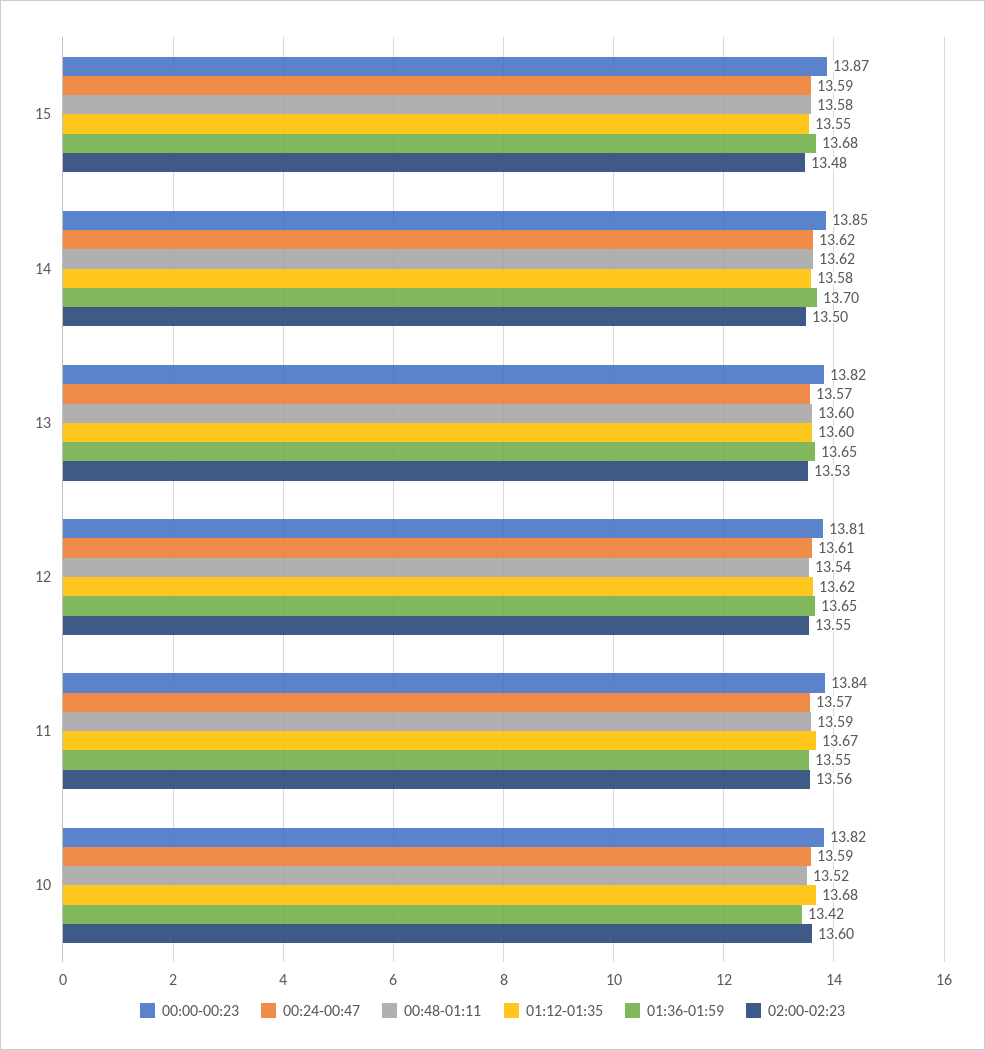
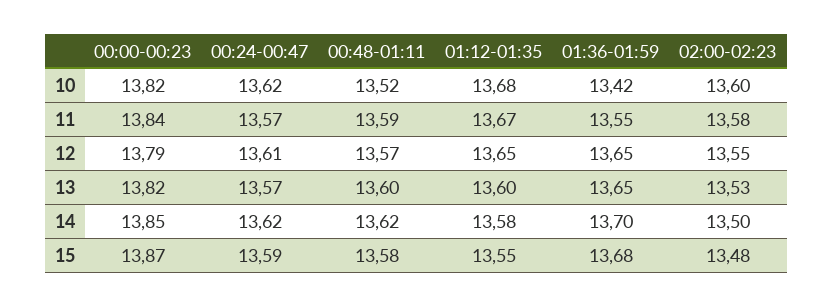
  {
    "00:00-00:23": {
      "15": 13.87,
      "14": 13.85,
      "13": 13.82,
-     "12": 13.81,
+     "12": 13.79,
      "11": 13.84,
      "10": 13.82
    },
    "00:24-00:47": {
      "15": 13.59,
      "14": 13.62,
      "13": 13.57,
      "12": 13.61,
      "11": 13.57,
-     "10": 13.59
+     "10": 13.62
    },
    "00:48-01:11": {
      "15": 13.58,
      "14": 13.62,
      "13": 13.6,
-     "12": 13.54,
+     "12": 13.57,
      "11": 13.59,
      "10": 13.52
    },
    "01:12-01:35": {
      "15": 13.55,
      "14": 13.58,
      "13": 13.6,
-     "12": 13.62,
+     "12": 13.65,
      "11": 13.67,
      "10": 13.68
    },
    "01:36-01:59": {
      "15": 13.68,
      "14": 13.7,
      "13": 13.65,
      "12": 13.65,
      "11": 13.55,
      "10": 13.42
    },
    "02:00-02:23": {
      "15": 13.48,
      "14": 13.5,
      "13": 13.53,
      "12": 13.55,
-     "11": 13.56,
+     "11": 13.58,
      "10": 13.6
    }
  }

